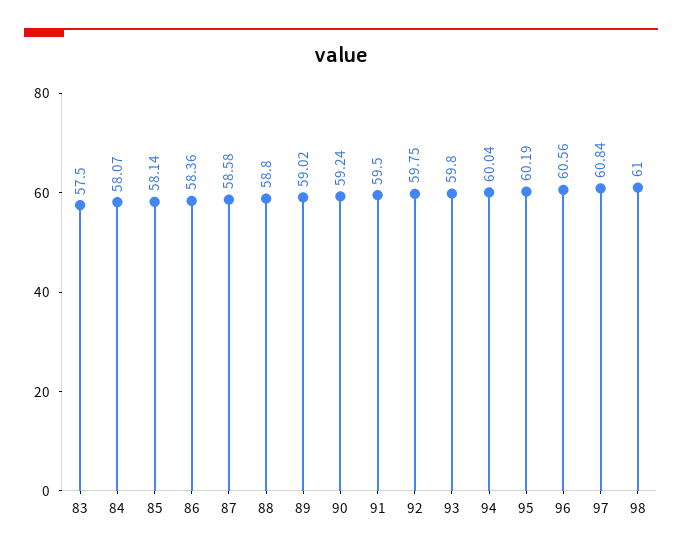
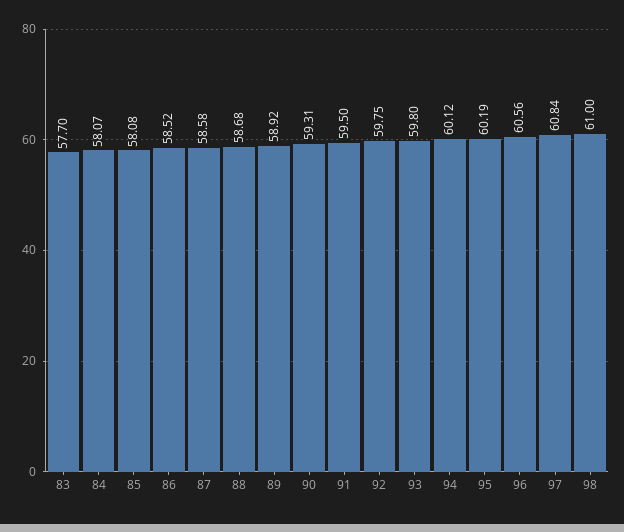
  {
-   "83": 57.5,
+   "83": 57.7,
    "84": 58.07,
-   "85": 58.14,
+   "85": 58.08,
-   "86": 58.36,
+   "86": 58.52,
    "87": 58.58,
-   "88": 58.8,
+   "88": 58.68,
-   "89": 59.02,
+   "89": 58.92,
-   "90": 59.24,
+   "90": 59.31,
    "91": 59.5,
    "92": 59.75,
    "93": 59.8,
-   "94": 60.04,
+   "94": 60.12,
    "95": 60.19,
    "96": 60.56,
    "97": 60.84,
    "98": 61
  }

